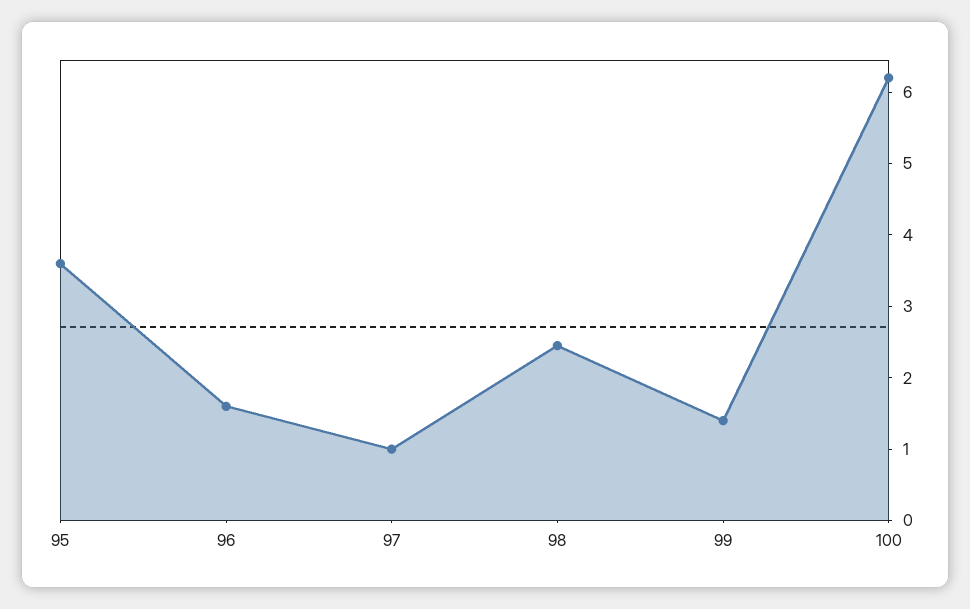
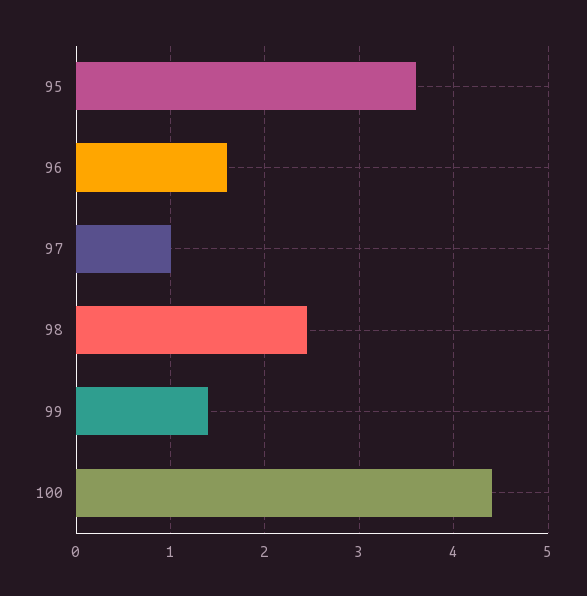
  {
    "95": 3.6,
    "96": 1.6,
    "97": 1,
    "98": 2.5,
    "99": 1.4,
-   "100": 6.2
+   "100": 4.4
  }

